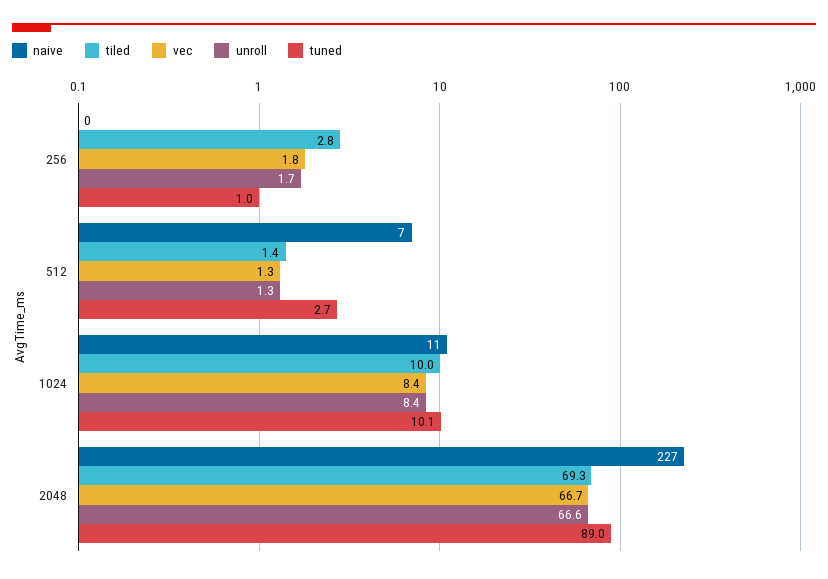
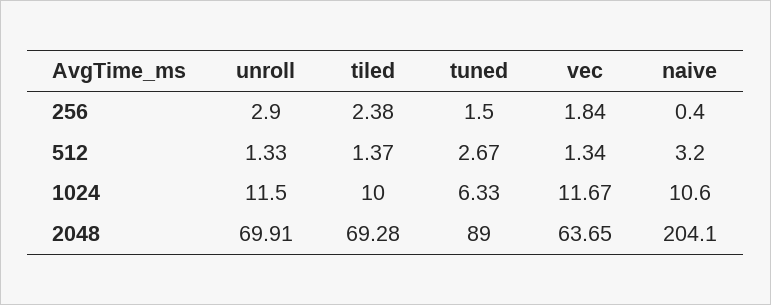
  {
    "naive": {
      "256": 0.4,
-     "512": 7,
+     "512": 3.2,
      "1024": 10.6,
-     "2048": 227
+     "2048": 204.1
    },
    "tiled": {
-     "256": 2.8,
+     "256": 2.38,
      "512": 1.37,
      "1024": 10,
      "2048": 69.28
    },
    "vec": {
      "256": 1.84,
      "512": 1.34,
-     "1024": 8.4,
+     "1024": 11.67,
-     "2048": 66.7
+     "2048": 63.65
    },
    "unroll": {
-     "256": 1.7,
+     "256": 2.9,
      "512": 1.33,
-     "1024": 8.4,
+     "1024": 11.5,
-     "2048": 66.6
+     "2048": 69.91
    },
    "tuned": {
-     "256": 1,
+     "256": 1.5,
      "512": 2.67,
-     "1024": 10.1,
+     "1024": 6.33,
      "2048": 89
    }
  }

